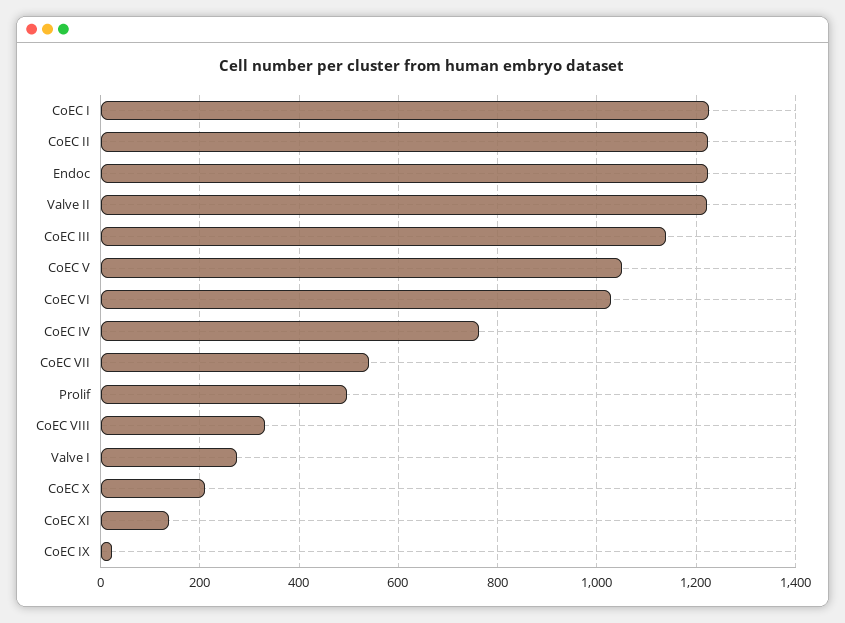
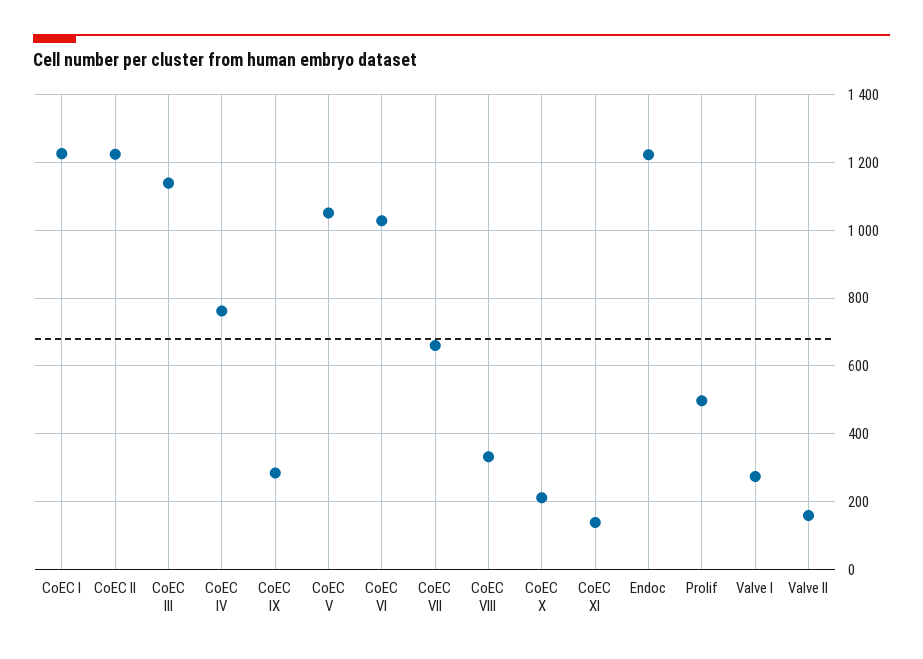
  {
    "CoEC I": 1220,
    "CoEC II": 1220,
    "Endoc": 1220,
-   "Valve II": 1220,
+   "Valve II": 160,
    "CoEC III": 1140,
    "CoEC V": 1060,
    "CoEC VI": 1020,
    "CoEC IV": 760,
-   "CoEC VII": 540,
+   "CoEC VII": 660,
    "Prolif": 500,
    "CoEC VIII": 340,
    "Valve I": 280,
    "CoEC X": 220,
    "CoEC XI": 140,
-   "CoEC IX": 20
+   "CoEC IX": 280
  }

